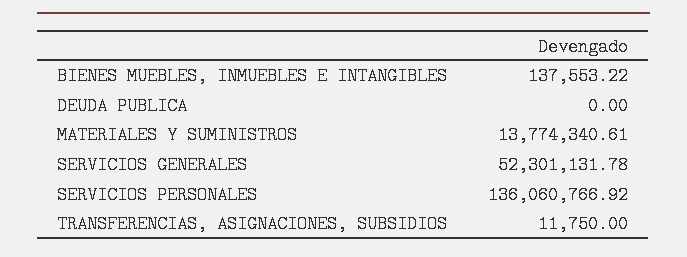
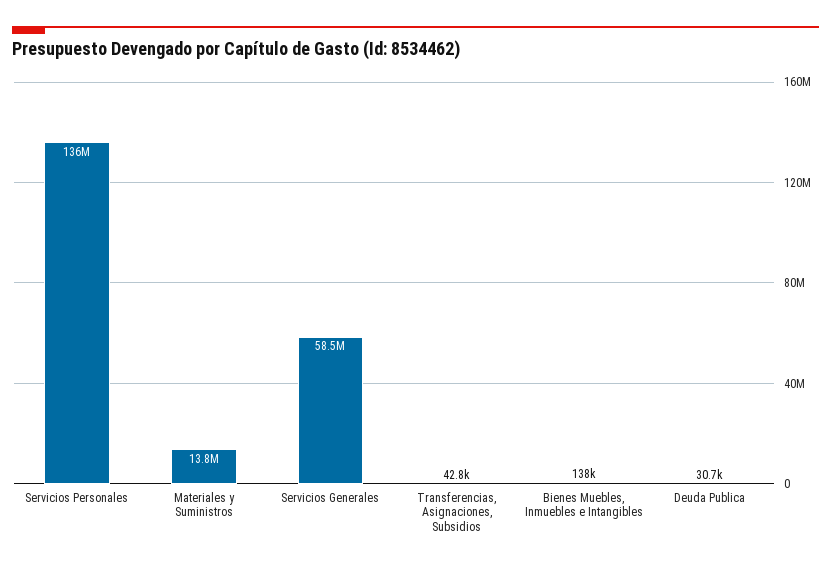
  {
    "BIENES MUEBLES, INMUEBLES E INTANGIBLES": 137553.22,
-   "DEUDA PUBLICA": 0,
+   "DEUDA PUBLICA": 30700,
    "MATERIALES Y SUMINISTROS": 13774340.61,
-   "SERVICIOS GENERALES": 52301131.78,
+   "SERVICIOS GENERALES": 58500000,
    "SERVICIOS PERSONALES": 136060766.92,
-   "TRANSFERENCIAS, ASIGNACIONES, SUBSIDIOS": 11750
+   "TRANSFERENCIAS, ASIGNACIONES, SUBSIDIOS": 42800
  }

